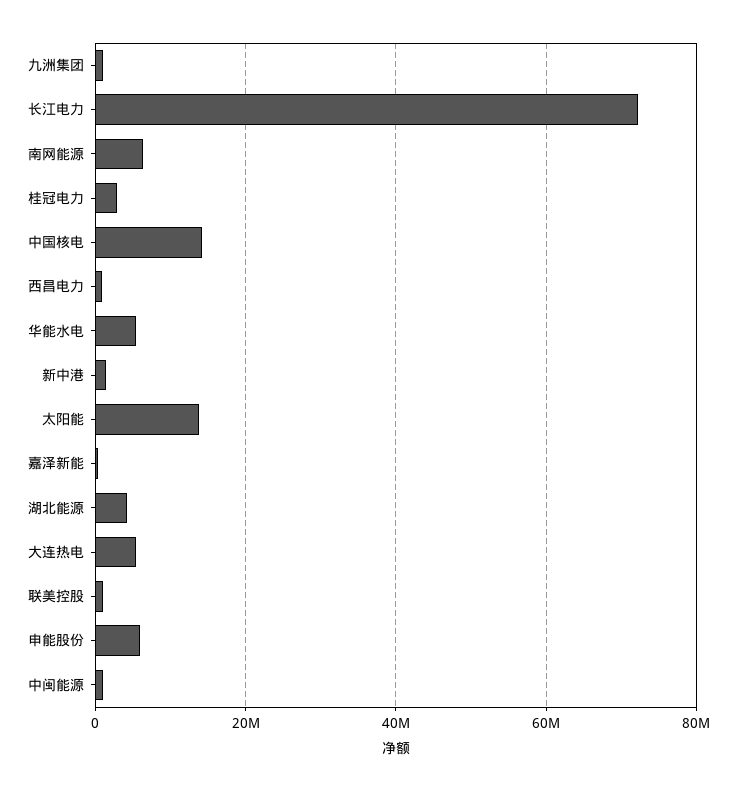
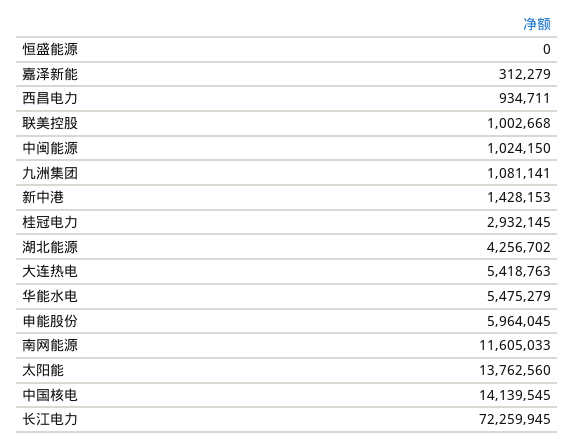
  {
    "九洲集团": 1081141,
    "长江电力": 72259945,
-   "南网能源": 6000000,
+   "南网能源": 11605033,
    "桂冠电力": 2932145,
    "中国核电": 14139545,
    "西昌电力": 934711,
    "华能水电": 5475279,
    "新中港": 1428153,
    "太阳能": 13762560,
    "嘉泽新能": 312279,
    "湖北能源": 4256702,
    "大连热电": 5418763,
    "联美控股": 1002668,
    "申能股份": 5964045,
-   "中闽能源": 1024150
+   "中闽能源": 1024150,
+   "恒盛能源": 0
  }

